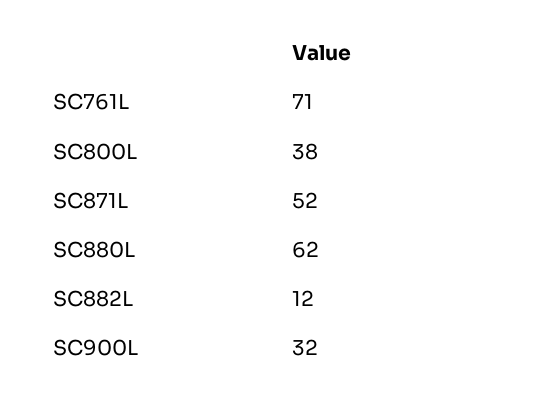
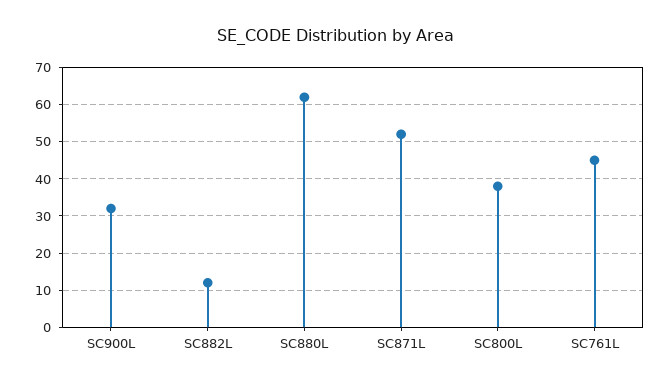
  {
-   "SC761L": 71,
+   "SC761L": 45,
    "SC800L": 38,
    "SC871L": 52,
    "SC880L": 62,
    "SC882L": 12,
    "SC900L": 32
  }

